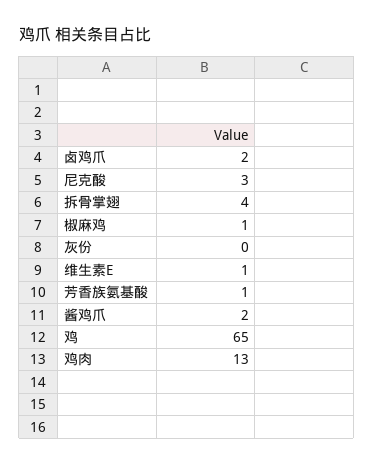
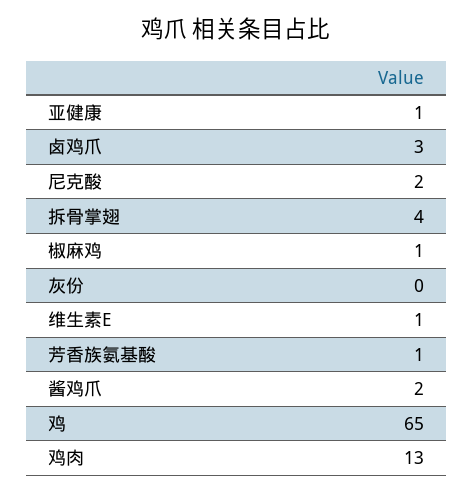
  {
-   "卤鸡爪": 2,
+   "卤鸡爪": 3,
-   "尼克酸": 3,
+   "尼克酸": 2,
    "拆骨掌翅": 4,
    "椒麻鸡": 1,
    "灰份": 0,
    "维生素E": 1,
    "芳香族氨基酸": 1,
    "酱鸡爪": 2,
    "鸡": 65,
-   "鸡肉": 13
+   "鸡肉": 13,
+   "亚健康": 1
  }

